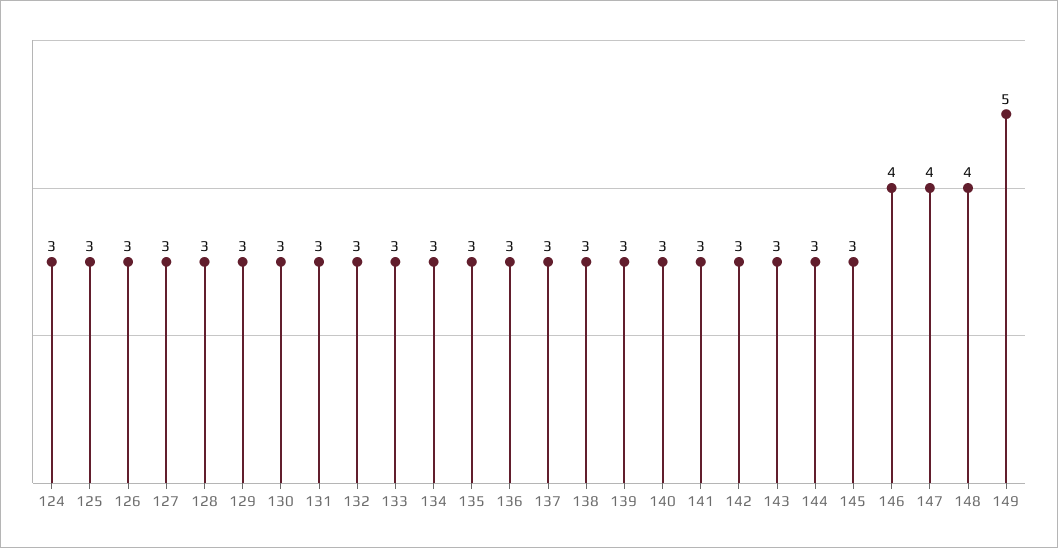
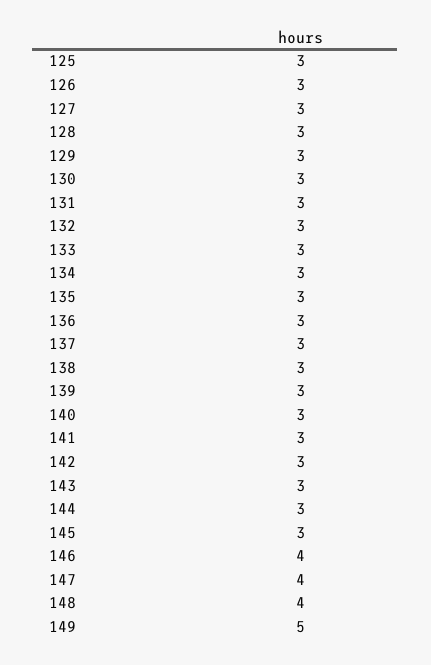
  {
-   "124": 3,
    "125": 3,
    "126": 3,
    "127": 3,
    "128": 3,
    "129": 3,
    "130": 3,
    "131": 3,
    "132": 3,
    "133": 3,
    "134": 3,
    "135": 3,
    "136": 3,
    "137": 3,
    "138": 3,
    "139": 3,
    "140": 3,
    "141": 3,
    "142": 3,
    "143": 3,
    "144": 3,
    "145": 3,
    "146": 4,
    "147": 4,
    "148": 4,
    "149": 5
  }

